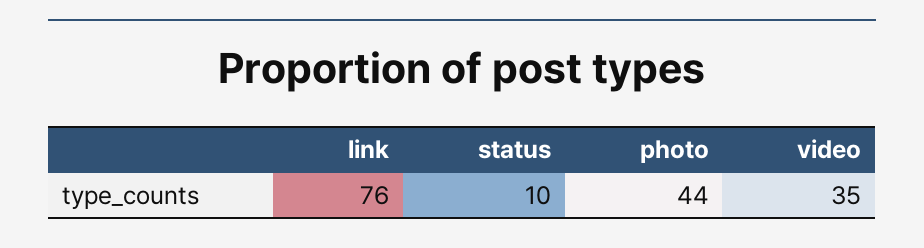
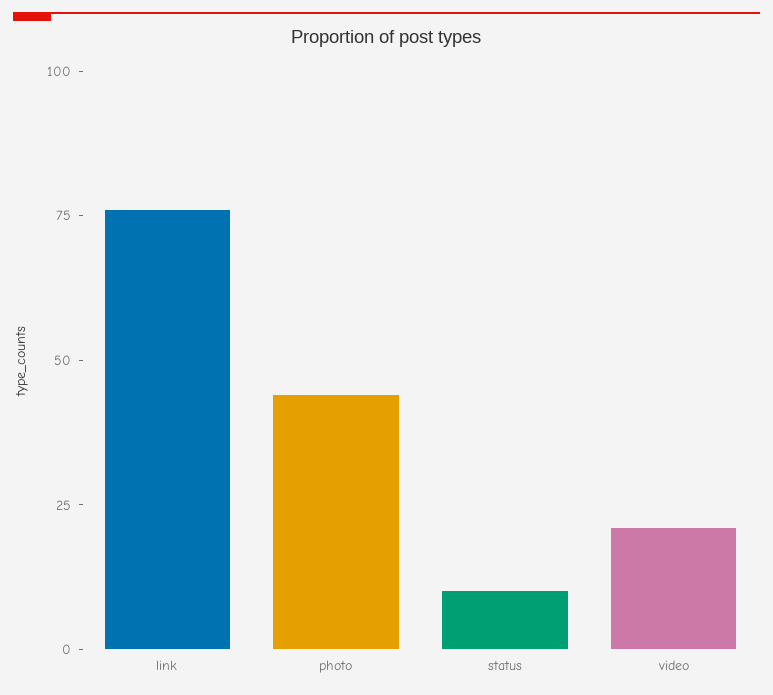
  {
    "link": 76,
    "status": 10,
    "photo": 44,
-   "video": 35
+   "video": 20
  }

